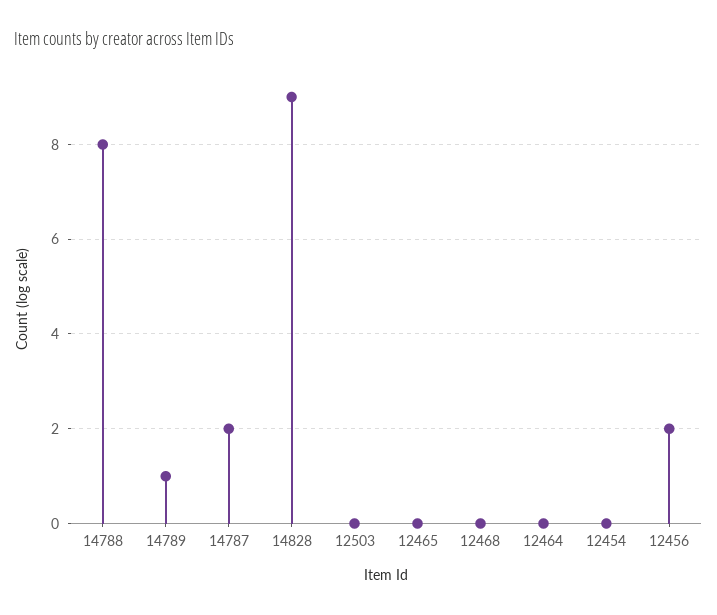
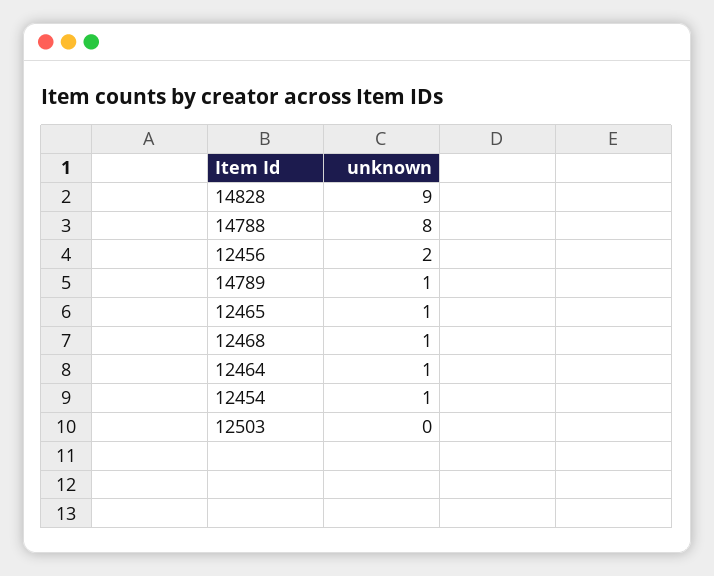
  {
    "14788": 8,
    "14789": 1,
-   "14787": 2,
    "14828": 9,
    "12503": 0,
-   "12465": 0,
+   "12465": 1,
-   "12468": 0,
+   "12468": 1,
-   "12464": 0,
+   "12464": 1,
-   "12454": 0,
+   "12454": 1,
    "12456": 2
  }

